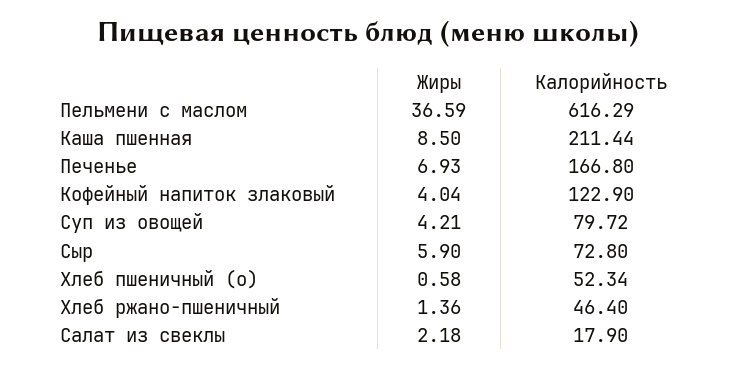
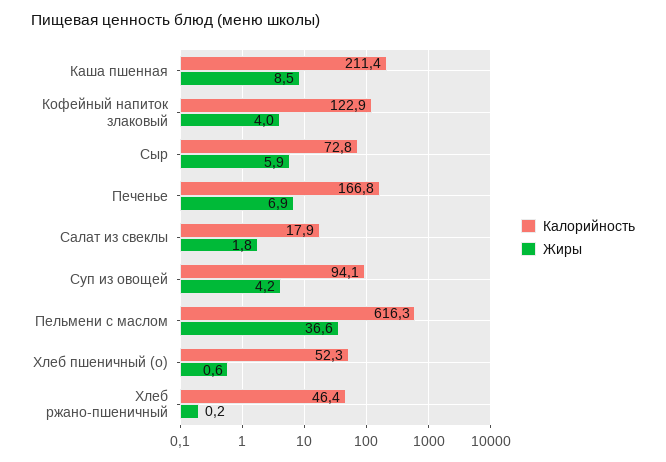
  {
    "Жиры": {
      "Пельмени с маслом": 36.59,
      "Каша пшенная": 8.5,
      "Печенье": 6.93,
      "Кофейный напиток злаковый": 4.04,
      "Суп из овощей": 4.21,
      "Сыр": 5.9,
      "Хлеб пшеничный (о)": 0.58,
-     "Хлеб ржано-пшеничный": 1.36,
+     "Хлеб ржано-пшеничный": 0.2,
-     "Салат из свеклы": 2.18
+     "Салат из свеклы": 1.8
    },
    "Калорийность": {
      "Пельмени с маслом": 616.29,
      "Каша пшенная": 211.44,
      "Печенье": 166.8,
      "Кофейный напиток злаковый": 122.9,
-     "Суп из овощей": 79.72,
+     "Суп из овощей": 94.1,
      "Сыр": 72.8,
      "Хлеб пшеничный (о)": 52.34,
      "Хлеб ржано-пшеничный": 46.4,
      "Салат из свеклы": 17.9
    }
  }

